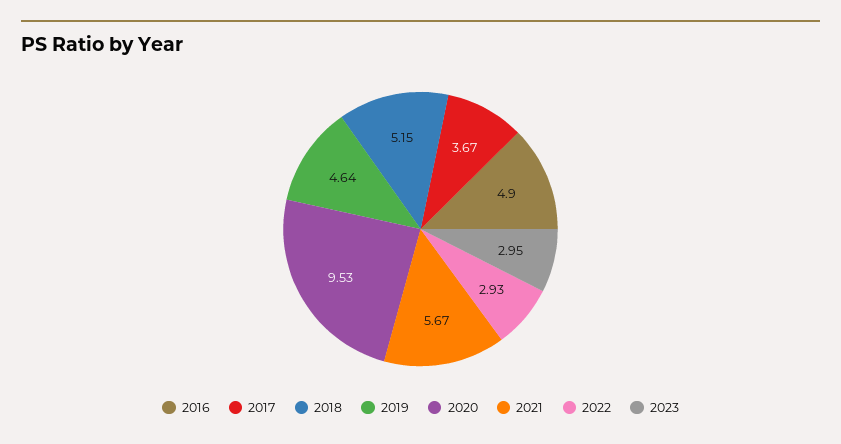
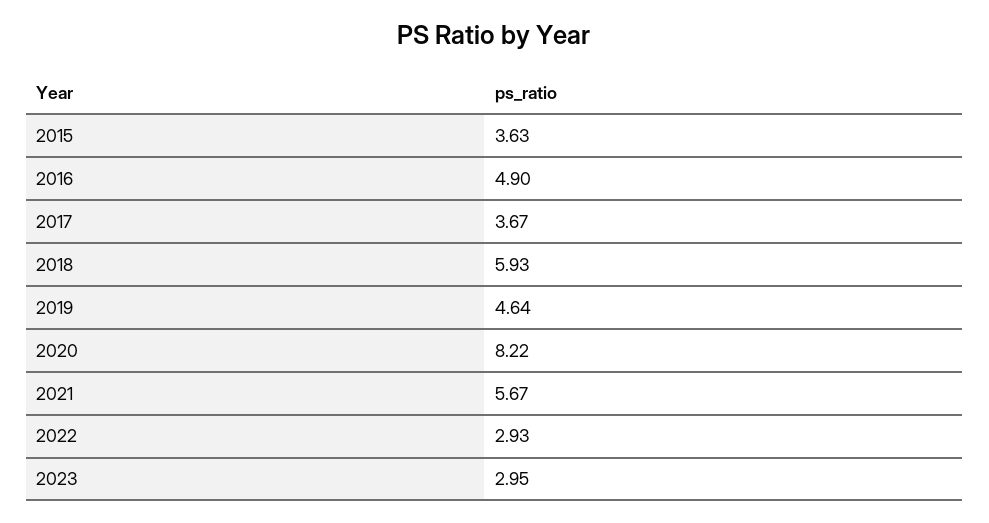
  {
    "2016": 4.9,
    "2017": 3.67,
-   "2018": 5.15,
+   "2018": 5.93,
    "2019": 4.64,
-   "2020": 9.53,
+   "2020": 8.22,
    "2021": 5.67,
    "2022": 2.93,
-   "2023": 2.95
+   "2023": 2.95,
+   "2015": 3.63
  }

